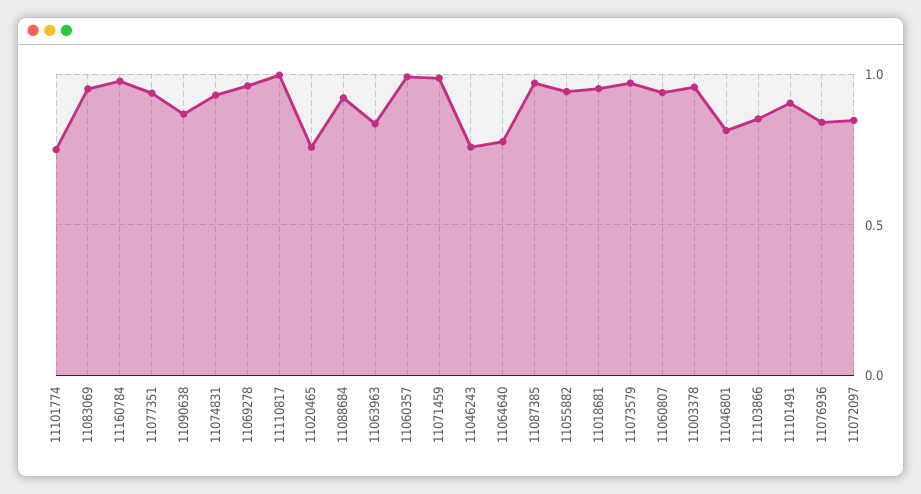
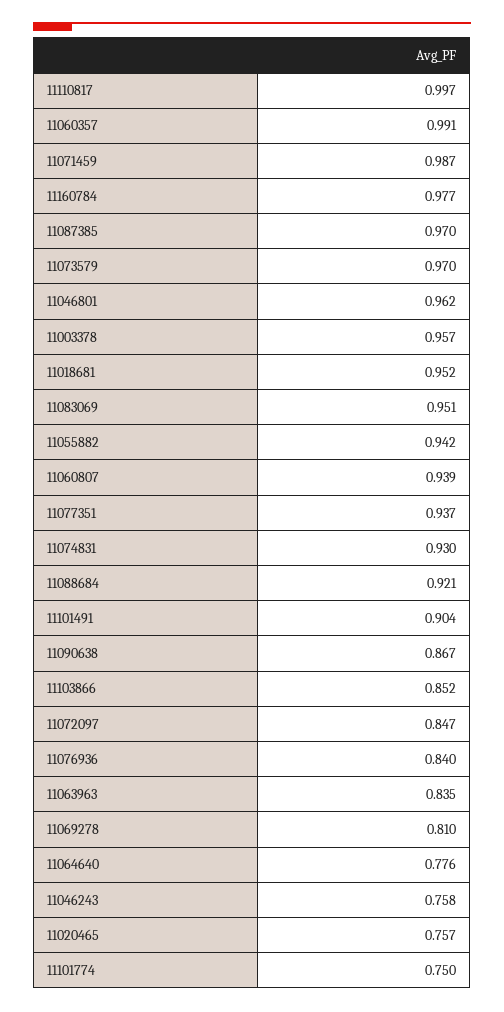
  {
    "11101774": 0.75,
    "11083069": 0.951,
    "11160784": 0.977,
    "11077351": 0.937,
    "11090638": 0.867,
    "11074831": 0.93,
-   "11069278": 0.95,
+   "11069278": 0.81,
    "11110817": 0.997,
    "11020465": 0.757,
    "11088684": 0.921,
    "11063963": 0.835,
    "11060357": 0.991,
    "11071459": 0.987,
    "11046243": 0.758,
    "11064640": 0.776,
    "11087385": 0.97,
    "11055882": 0.942,
    "11018681": 0.952,
    "11073579": 0.97,
    "11060807": 0.939,
    "11003378": 0.957,
-   "11046801": 0.8,
+   "11046801": 0.962,
    "11103866": 0.852,
    "11101491": 0.904,
    "11076936": 0.84,
    "11072097": 0.847
  }

